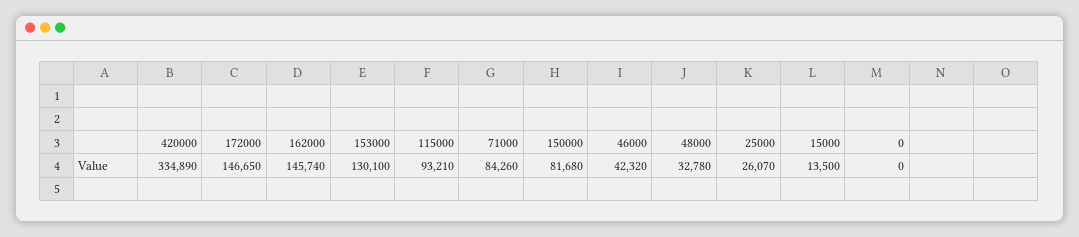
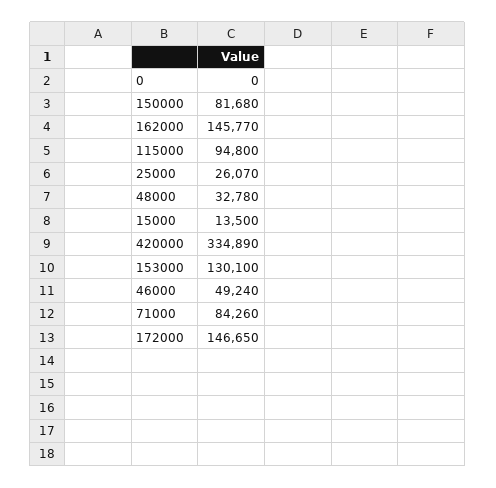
  {
    "420000": 334890,
    "172000": 146650,
-   "162000": 145740,
+   "162000": 145770,
    "153000": 130100,
-   "115000": 93210,
+   "115000": 94800,
    "71000": 84260,
    "150000": 81680,
-   "46000": 42320,
+   "46000": 49240,
    "48000": 32780,
    "25000": 26070,
    "15000": 13500,
    "0": 0
  }

